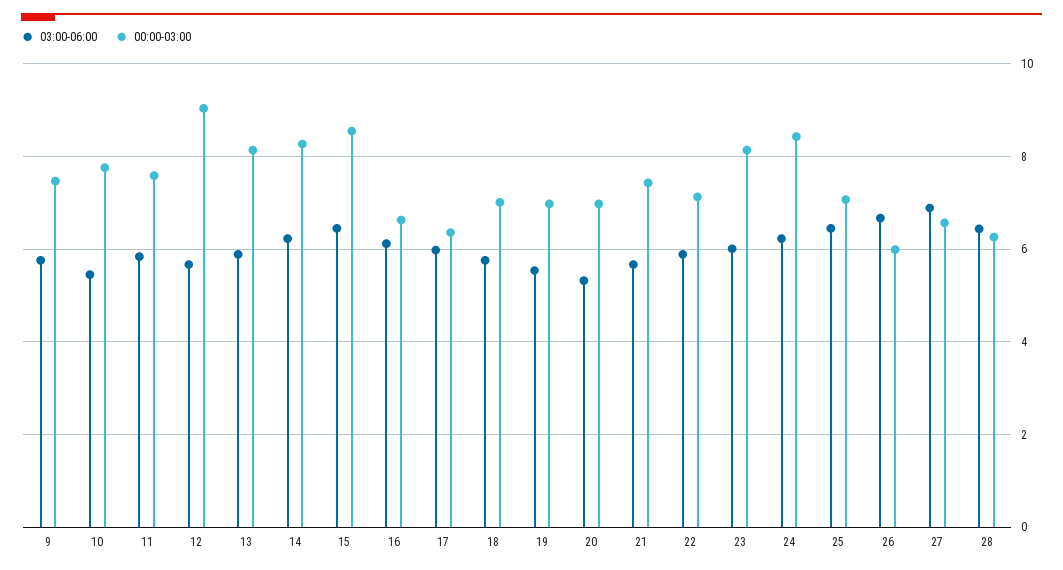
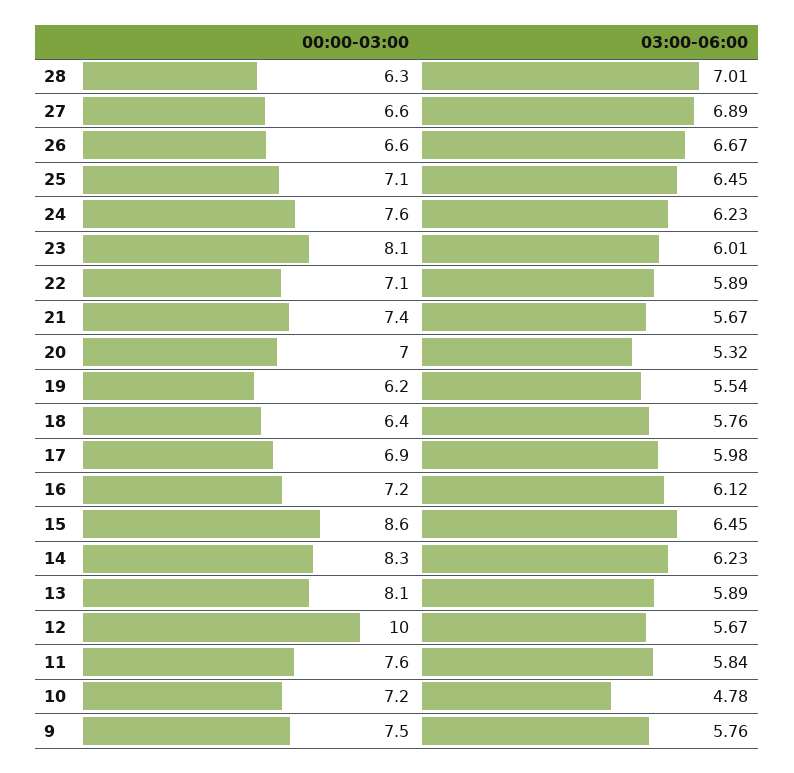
  {
    "03:00-06:00": {
      "9": 5.76,
-     "10": 5.4,
+     "10": 4.78,
      "11": 5.84,
      "12": 5.67,
      "13": 5.89,
      "14": 6.23,
      "15": 6.45,
      "16": 6.12,
      "17": 5.98,
      "18": 5.76,
      "19": 5.54,
      "20": 5.32,
      "21": 5.67,
      "22": 5.89,
      "23": 6.01,
      "24": 6.23,
      "25": 6.45,
      "26": 6.67,
      "27": 6.89,
-     "28": 6.4
+     "28": 7.01
    },
    "00:00-03:00": {
      "9": 7.5,
-     "10": 7.8,
+     "10": 7.2,
      "11": 7.6,
-     "12": 9,
+     "12": 10,
      "13": 8.1,
      "14": 8.3,
      "15": 8.6,
-     "16": 6.6,
+     "16": 7.2,
-     "17": 6.4,
+     "17": 6.9,
-     "18": 7,
+     "18": 6.4,
-     "19": 7,
+     "19": 6.2,
      "20": 7,
      "21": 7.4,
      "22": 7.1,
      "23": 8.1,
-     "24": 8.4,
+     "24": 7.6,
      "25": 7.1,
-     "26": 6,
+     "26": 6.6,
      "27": 6.6,
      "28": 6.3
    }
  }

